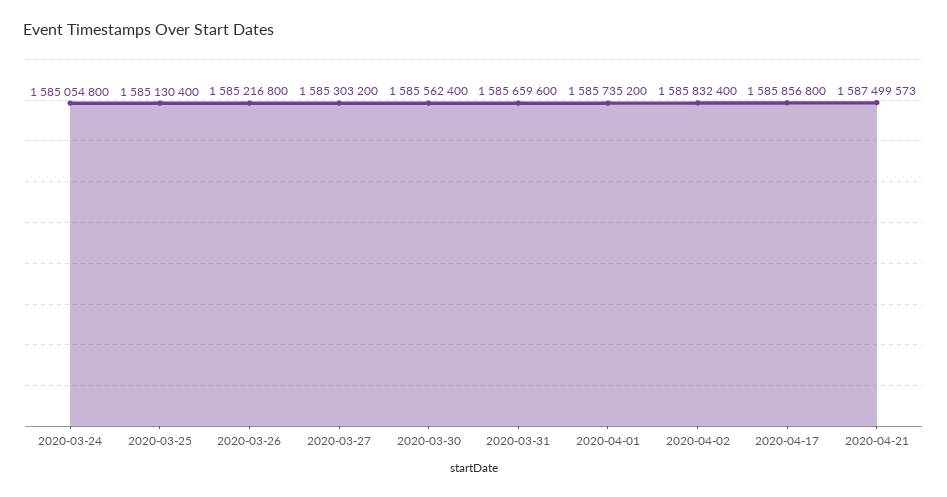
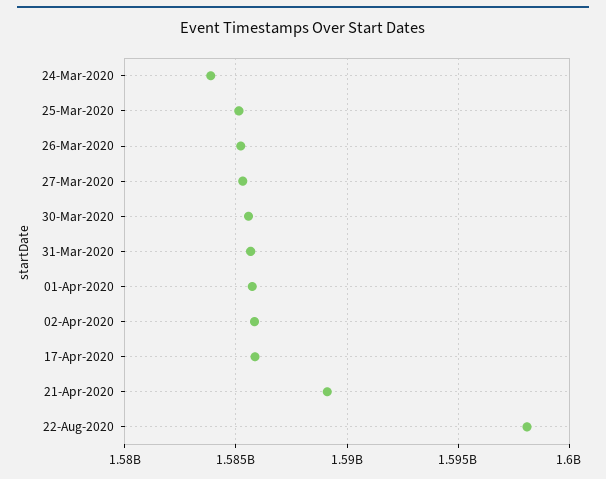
  {
-   "2020-03-24": 1585054800,
+   "2020-03-24": 1584000000,
    "2020-03-25": 1585130400,
    "2020-03-26": 1585216800,
    "2020-03-27": 1585303200,
    "2020-03-30": 1585562400,
    "2020-03-31": 1585659600,
    "2020-04-01": 1585735200,
    "2020-04-02": 1585832400,
    "2020-04-17": 1585856800,
-   "2020-04-21": 1587499573
+   "2020-04-21": 1589000000,
+   "22-Aug-2020": 1598000000
  }

